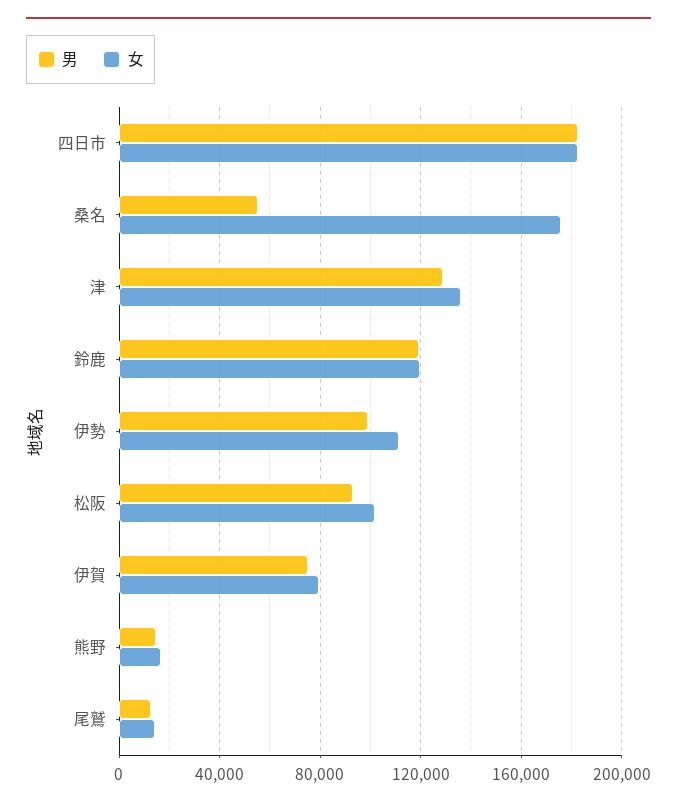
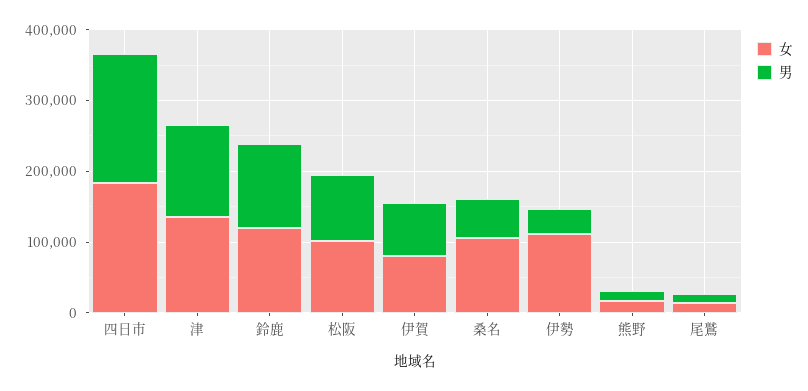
  {
    "男": {
      "四日市": 185000,
      "桑名": 55000,
      "津": 130000,
      "鈴鹿": 120000,
-     "伊勢": 100000,
+     "伊勢": 40000,
      "松阪": 95000,
      "伊賀": 75000,
      "熊野": 15000,
      "尾鷲": 15000
    },
    "女": {
      "四日市": 185000,
-     "桑名": 175000,
+     "桑名": 100000,
      "津": 135000,
      "鈴鹿": 120000,
      "伊勢": 110000,
      "松阪": 100000,
      "伊賀": 80000,
      "熊野": 15000,
      "尾鷲": 15000
    }
  }

